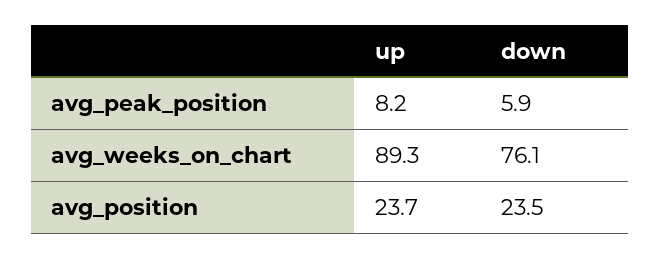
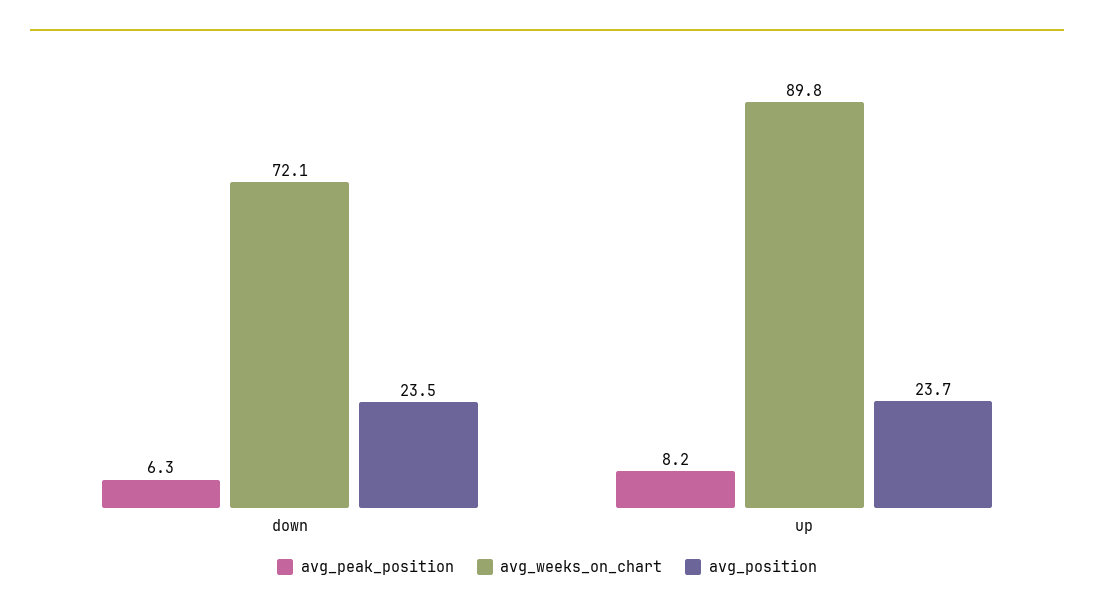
  {
    "avg_peak_position": {
      "up": 8.2,
-     "down": 5.9
+     "down": 6.3
    },
    "avg_weeks_on_chart": {
-     "up": 89.3,
+     "up": 89.8,
-     "down": 76.1
+     "down": 72.1
    },
    "avg_position": {
      "up": 23.7,
      "down": 23.5
    }
  }

